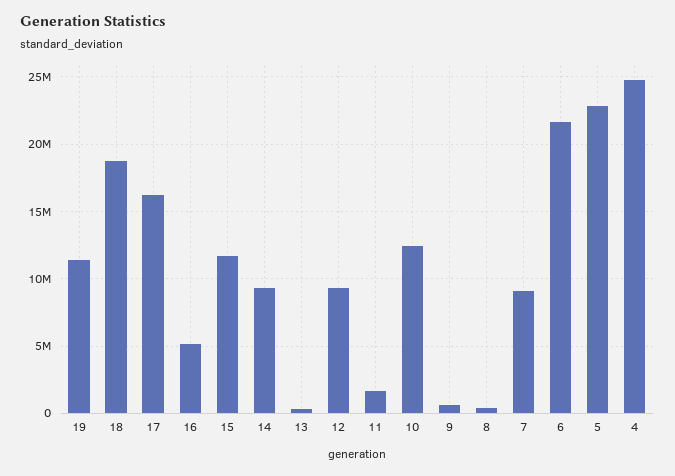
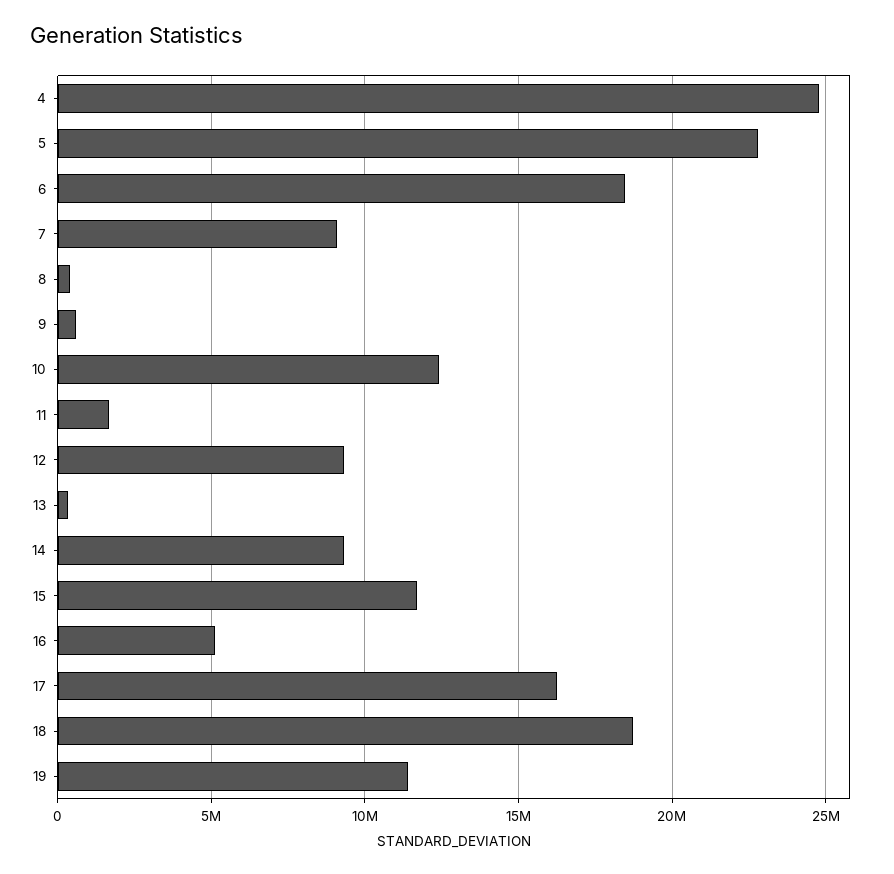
  {
    "19": 11500000,
    "18": 18500000,
    "17": 16500000,
    "16": 5000000,
    "15": 11500000,
    "14": 9500000,
    "13": 500000,
    "12": 9500000,
    "11": 1500000,
    "10": 12500000,
    "9": 500000,
    "8": 500000,
    "7": 9000000,
-   "6": 21500000,
+   "6": 18500000,
    "5": 23000000,
    "4": 25000000
  }

